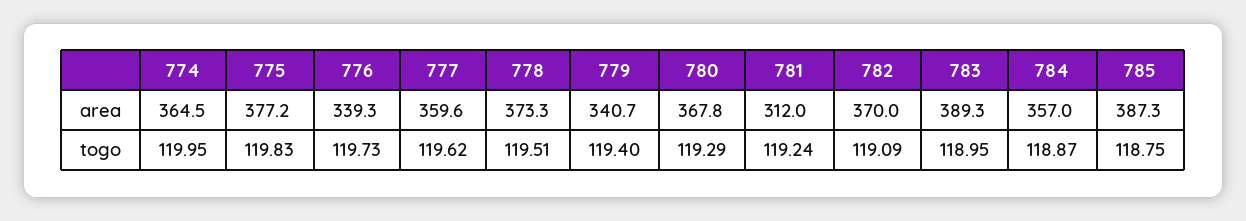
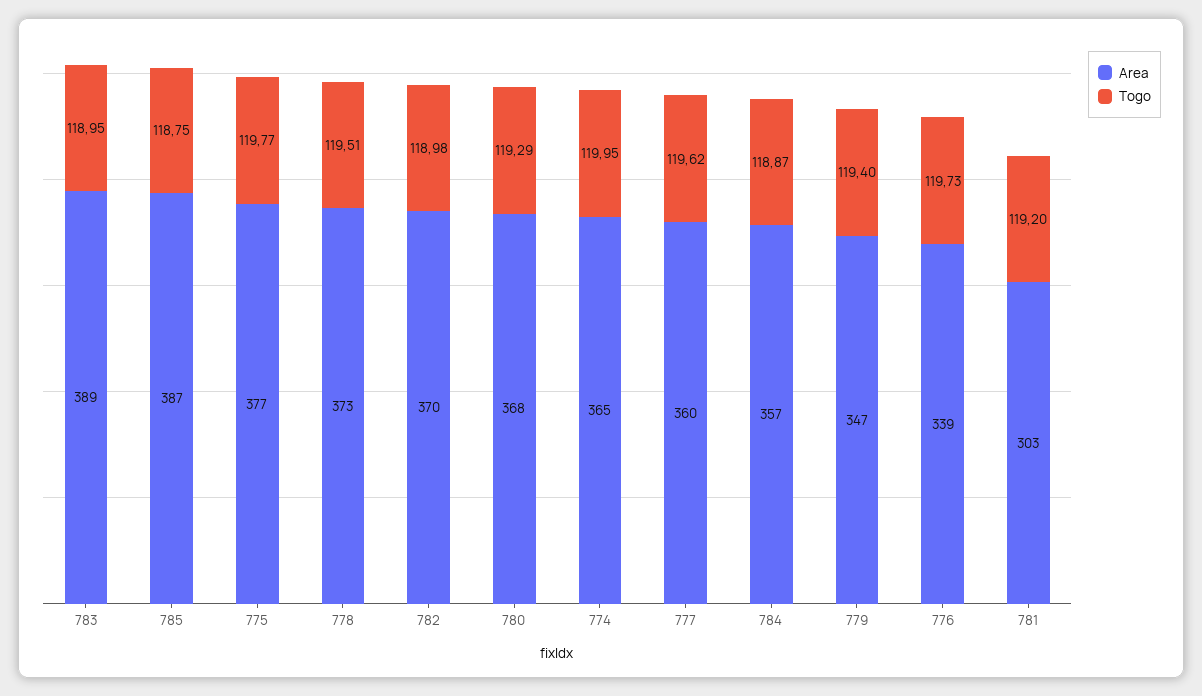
  {
    "area": {
      "774": 364.5,
      "775": 377.2,
      "776": 339.3,
      "777": 359.6,
      "778": 373.3,
-     "779": 340.7,
+     "779": 347,
      "780": 367.8,
-     "781": 312,
+     "781": 303,
      "782": 370,
      "783": 389.3,
      "784": 357,
      "785": 387.3
    },
    "togo": {
      "774": 119.95,
-     "775": 119.83,
+     "775": 119.77,
      "776": 119.73,
      "777": 119.62,
      "778": 119.51,
      "779": 119.4,
      "780": 119.29,
-     "781": 119.24,
+     "781": 119.2,
-     "782": 119.09,
+     "782": 118.98,
      "783": 118.95,
      "784": 118.87,
      "785": 118.75
    }
  }

